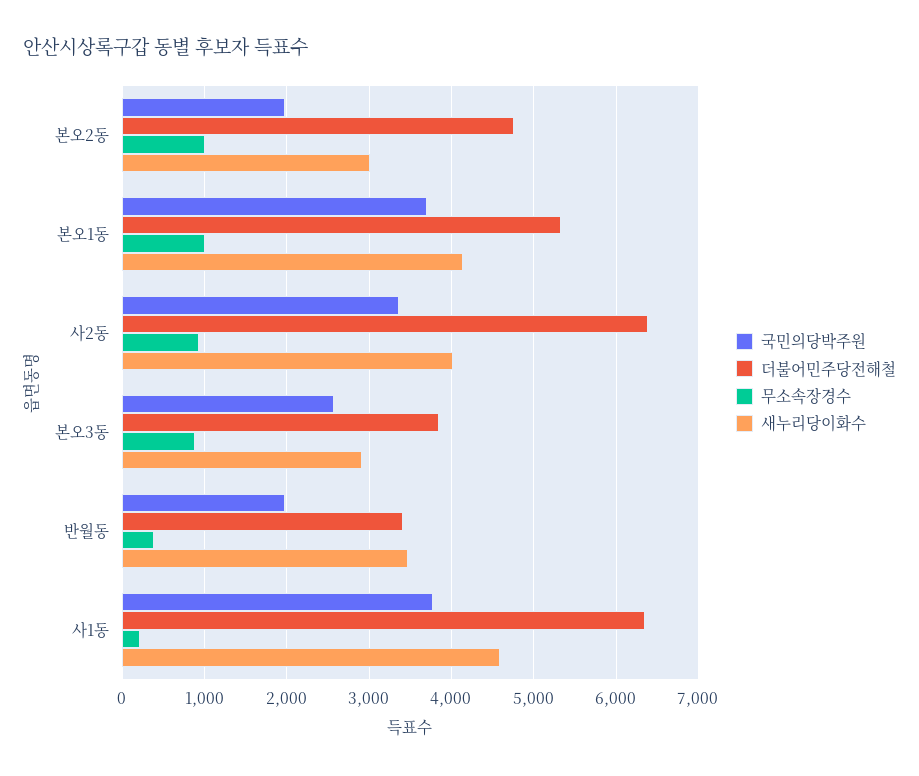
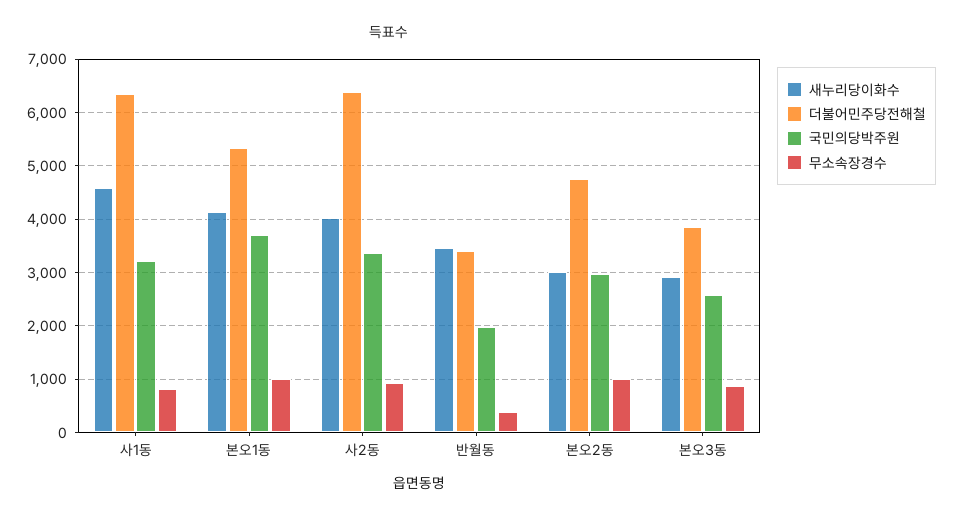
  {
    "국민의당박주원": {
-     "본오2동": 2000,
+     "본오2동": 3000,
      "본오1동": 3700,
      "사2동": 3400,
      "본오3동": 2600,
      "반월동": 2000,
-     "사1동": 3800
+     "사1동": 3200
    },
    "더불어민주당전해철": {
      "본오2동": 4800,
      "본오1동": 5300,
      "사2동": 6400,
      "본오3동": 3900,
      "반월동": 3400,
      "사1동": 6400
    },
    "무소속장경수": {
      "본오2동": 1000,
      "본오1동": 1000,
      "사2동": 900,
      "본오3동": 900,
      "반월동": 400,
-     "사1동": 200
+     "사1동": 800
    },
    "새누리당이화수": {
      "본오2동": 3000,
      "본오1동": 4100,
      "사2동": 4000,
      "본오3동": 2900,
      "반월동": 3500,
      "사1동": 4600
    }
  }

